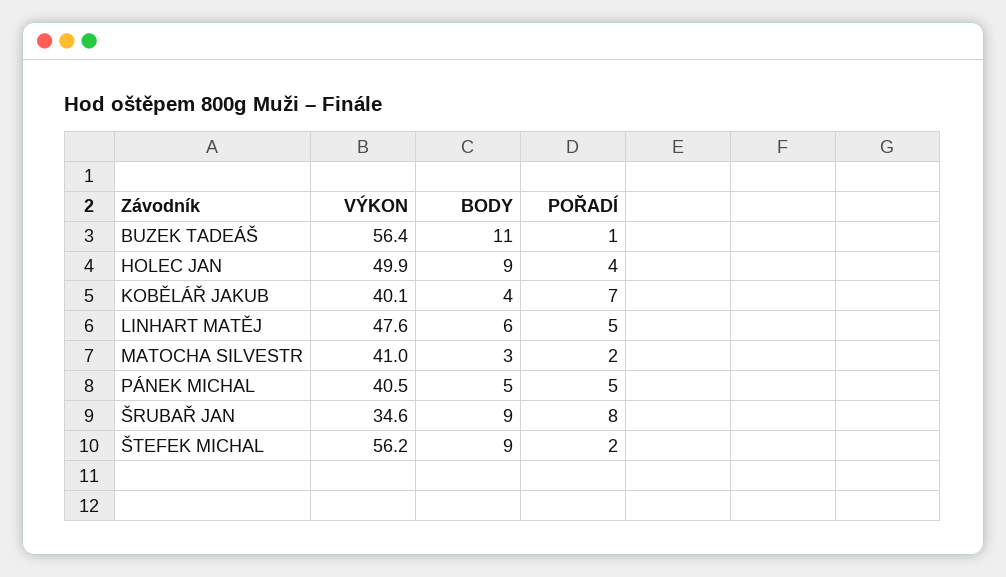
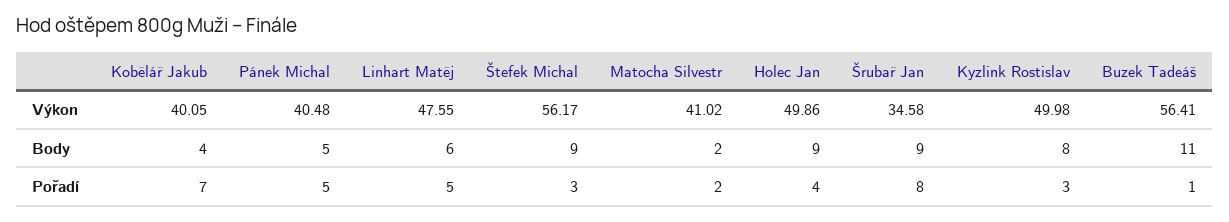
  {
    "VÝKON": {
      "BUZEK TADEÁŠ": 56.41,
      "HOLEC JAN": 49.86,
      "KOBĚLÁŘ JAKUB": 40.05,
      "LINHART MATĚJ": 47.55,
      "MATOCHA SILVESTR": 41.02,
      "PÁNEK MICHAL": 40.48,
      "ŠRUBAŘ JAN": 34.58,
-     "ŠTEFEK MICHAL": 56.17
+     "ŠTEFEK MICHAL": 56.17,
+     "Kyzlink Rostislav": 49.98
    },
    "BODY": {
      "BUZEK TADEÁŠ": 11,
      "HOLEC JAN": 9,
      "KOBĚLÁŘ JAKUB": 4,
      "LINHART MATĚJ": 6,
-     "MATOCHA SILVESTR": 3,
+     "MATOCHA SILVESTR": 2,
      "PÁNEK MICHAL": 5,
      "ŠRUBAŘ JAN": 9,
-     "ŠTEFEK MICHAL": 9
+     "ŠTEFEK MICHAL": 9,
+     "Kyzlink Rostislav": 8
    },
    "POŘADÍ": {
      "BUZEK TADEÁŠ": 1,
      "HOLEC JAN": 4,
      "KOBĚLÁŘ JAKUB": 7,
      "LINHART MATĚJ": 5,
      "MATOCHA SILVESTR": 2,
      "PÁNEK MICHAL": 5,
      "ŠRUBAŘ JAN": 8,
-     "ŠTEFEK MICHAL": 2
+     "ŠTEFEK MICHAL": 3,
+     "Kyzlink Rostislav": 3
    }
  }

